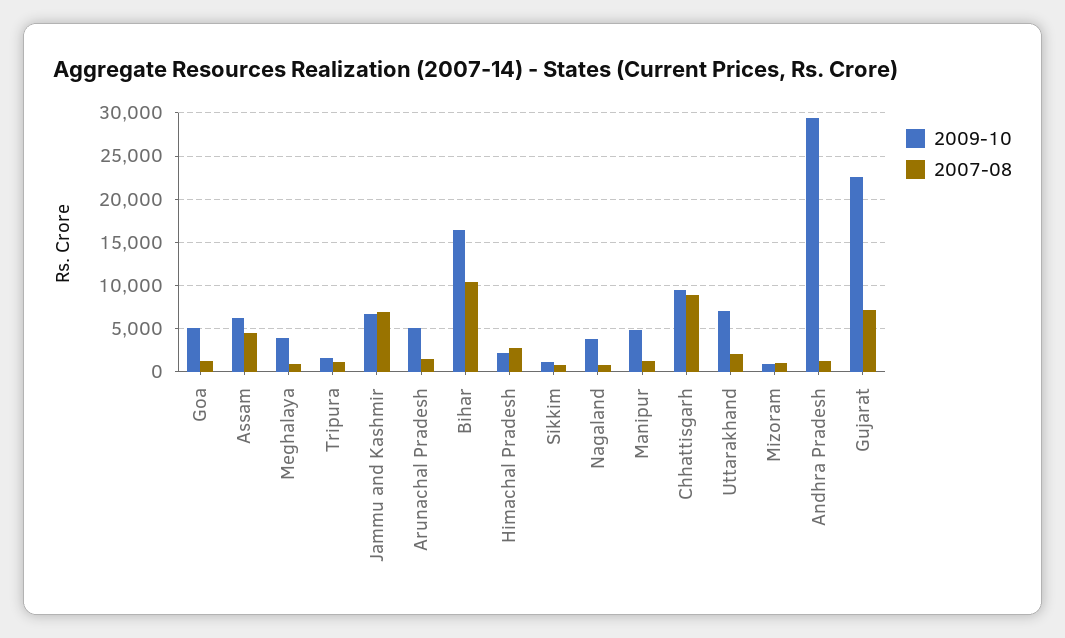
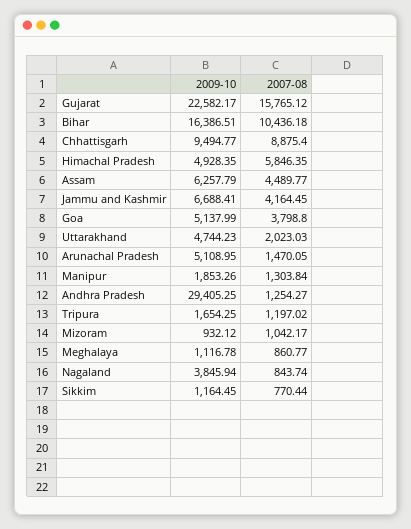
  {
    "2009-10": {
      "Goa": 5137.99,
      "Assam": 6257.79,
-     "Meghalaya": 4000,
+     "Meghalaya": 1116.78,
      "Tripura": 1654.25,
      "Jammu and Kashmir": 6688.41,
      "Arunachal Pradesh": 5108.95,
      "Bihar": 16386.51,
-     "Himachal Pradesh": 2000,
+     "Himachal Pradesh": 4928.35,
      "Sikkim": 1164.45,
      "Nagaland": 3845.94,
-     "Manipur": 5000,
+     "Manipur": 1853.26,
      "Chhattisgarh": 9494.77,
-     "Uttarakhand": 7000,
+     "Uttarakhand": 4744.23,
      "Mizoram": 932.12,
      "Andhra Pradesh": 29405.25,
      "Gujarat": 22582.17
    },
    "2007-08": {
-     "Goa": 1000,
+     "Goa": 3798.8,
      "Assam": 4489.77,
      "Meghalaya": 860.77,
      "Tripura": 1197.02,
-     "Jammu and Kashmir": 7000,
+     "Jammu and Kashmir": 4164.45,
      "Arunachal Pradesh": 1470.05,
      "Bihar": 10436.18,
-     "Himachal Pradesh": 3000,
+     "Himachal Pradesh": 5846.35,
      "Sikkim": 770.44,
      "Nagaland": 843.74,
      "Manipur": 1303.84,
      "Chhattisgarh": 8875.4,
      "Uttarakhand": 2023.03,
      "Mizoram": 1042.17,
      "Andhra Pradesh": 1254.27,
-     "Gujarat": 7000
+     "Gujarat": 15765.12
    }
  }

